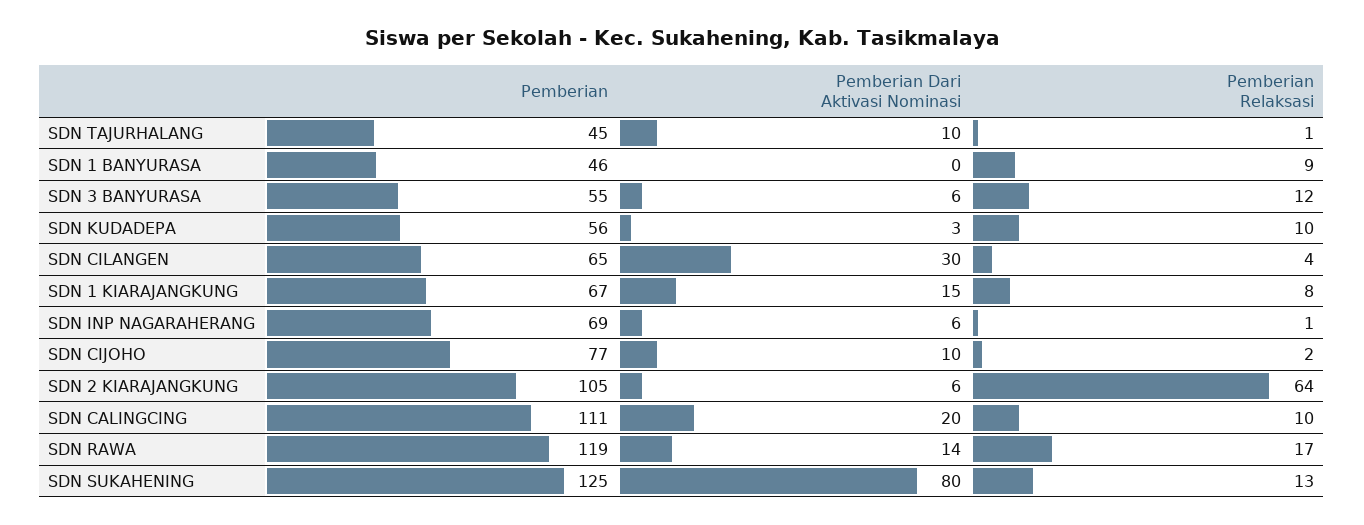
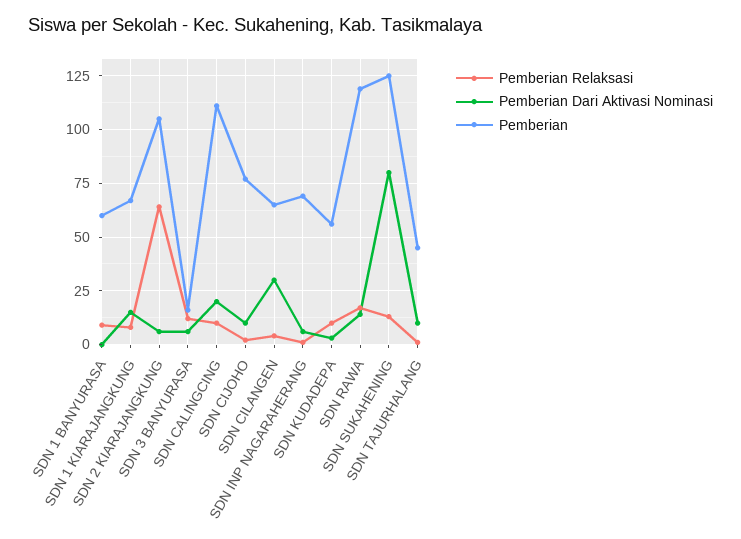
  {
    "Pemberian": {
      "SDN TAJURHALANG": 45,
-     "SDN 1 BANYURASA": 46,
+     "SDN 1 BANYURASA": 60,
-     "SDN 3 BANYURASA": 55,
+     "SDN 3 BANYURASA": 15,
      "SDN KUDADEPA": 56,
      "SDN CILANGEN": 65,
      "SDN 1 KIARAJANGKUNG": 67,
      "SDN INP NAGARAHERANG": 69,
      "SDN CIJOHO": 77,
      "SDN 2 KIARAJANGKUNG": 105,
      "SDN CALINGCING": 111,
      "SDN RAWA": 119,
      "SDN SUKAHENING": 125
    },
    "Pemberian Dari Aktivasi Nominasi": {
      "SDN TAJURHALANG": 10,
      "SDN 1 BANYURASA": 0,
      "SDN 3 BANYURASA": 6,
      "SDN KUDADEPA": 3,
      "SDN CILANGEN": 30,
      "SDN 1 KIARAJANGKUNG": 15,
      "SDN INP NAGARAHERANG": 6,
      "SDN CIJOHO": 10,
      "SDN 2 KIARAJANGKUNG": 6,
      "SDN CALINGCING": 20,
      "SDN RAWA": 14,
      "SDN SUKAHENING": 80
    },
    "Pemberian Relaksasi": {
      "SDN TAJURHALANG": 1,
      "SDN 1 BANYURASA": 9,
      "SDN 3 BANYURASA": 12,
      "SDN KUDADEPA": 10,
      "SDN CILANGEN": 4,
      "SDN 1 KIARAJANGKUNG": 8,
      "SDN INP NAGARAHERANG": 1,
      "SDN CIJOHO": 2,
      "SDN 2 KIARAJANGKUNG": 64,
      "SDN CALINGCING": 10,
      "SDN RAWA": 17,
      "SDN SUKAHENING": 13
    }
  }

